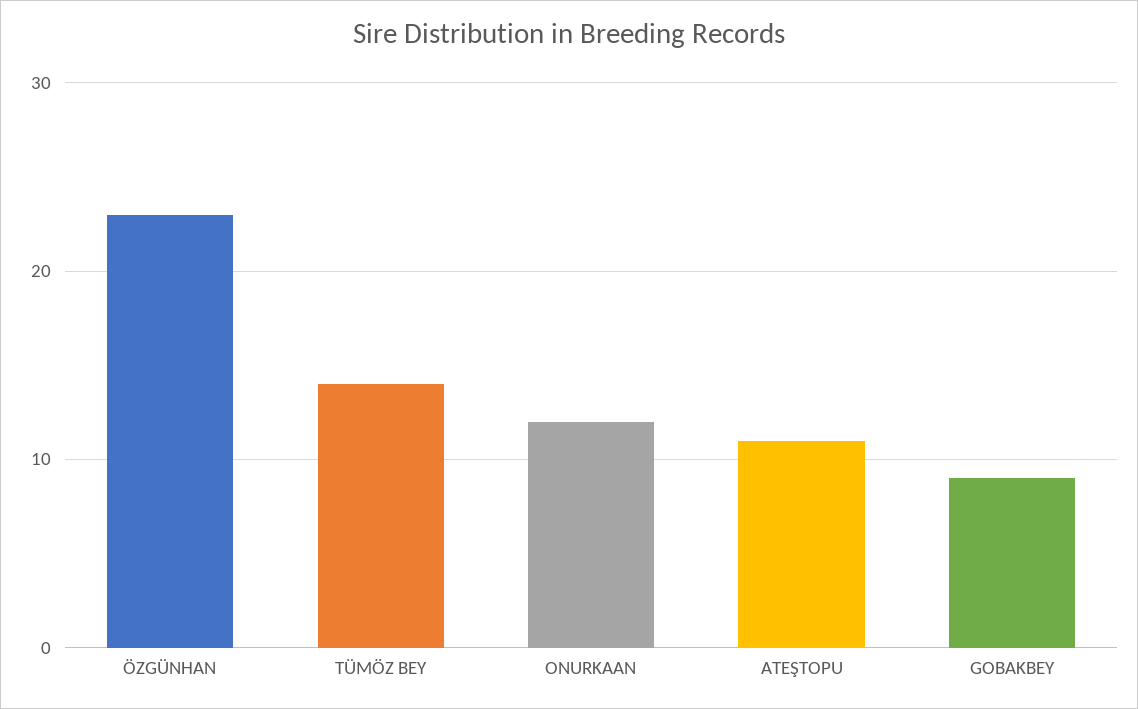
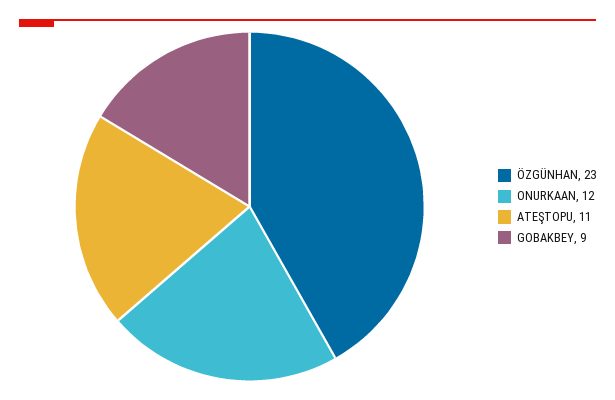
  {
    "ÖZGÜNHAN": 23,
-   "TÜMÖZ BEY": 14,
    "ONURKAAN": 12,
    "ATEŞTOPU": 11,
    "GOBAKBEY": 9
  }

